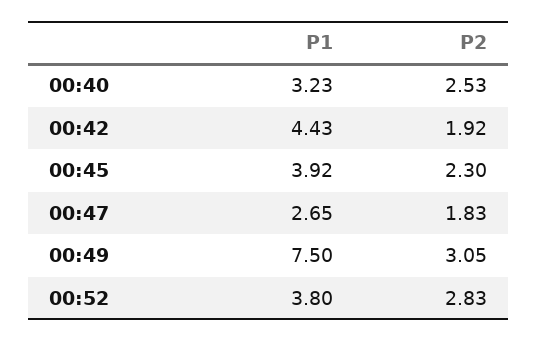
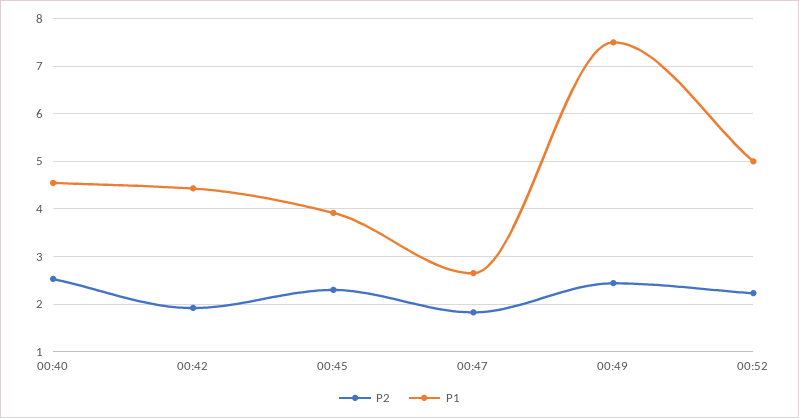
  {
    "P1": {
-     "00:40": 3.23,
+     "00:40": 4.6,
      "00:42": 4.43,
      "00:45": 3.92,
      "00:47": 2.65,
      "00:49": 7.5,
-     "00:52": 3.8
+     "00:52": 5
    },
    "P2": {
      "00:40": 2.53,
      "00:42": 1.92,
      "00:45": 2.3,
      "00:47": 1.83,
-     "00:49": 3.05,
+     "00:49": 2.4,
-     "00:52": 2.83
+     "00:52": 2.2
    }
  }

